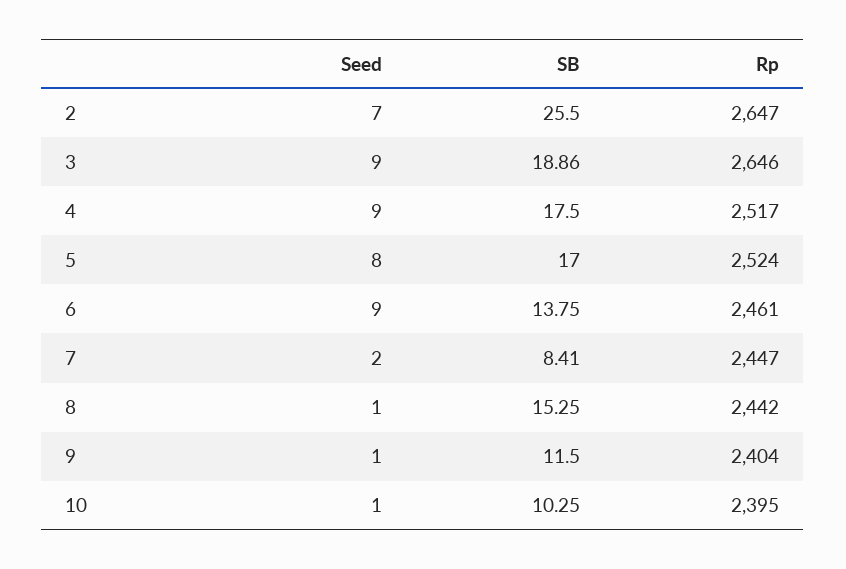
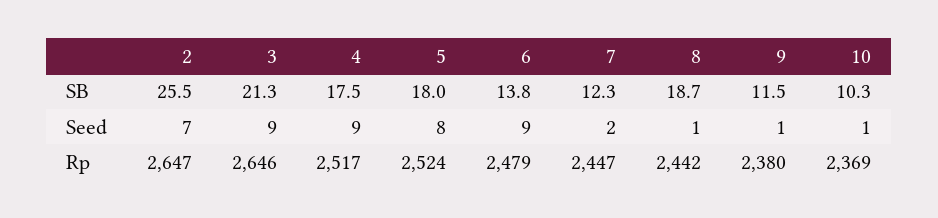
  {
    "Seed": {
      "2": 7,
      "3": 9,
      "4": 9,
      "5": 8,
      "6": 9,
      "7": 2,
      "8": 1,
      "9": 1,
      "10": 1
    },
    "SB": {
      "2": 25.5,
-     "3": 18.86,
+     "3": 21.3,
      "4": 17.5,
-     "5": 17,
+     "5": 18,
      "6": 13.75,
-     "7": 8.41,
+     "7": 12.3,
-     "8": 15.25,
+     "8": 18.7,
      "9": 11.5,
      "10": 10.25
    },
    "Rp": {
      "2": 2647,
      "3": 2646,
      "4": 2517,
      "5": 2524,
-     "6": 2461,
+     "6": 2479,
      "7": 2447,
      "8": 2442,
-     "9": 2404,
+     "9": 2380,
-     "10": 2395
+     "10": 2369
    }
  }

